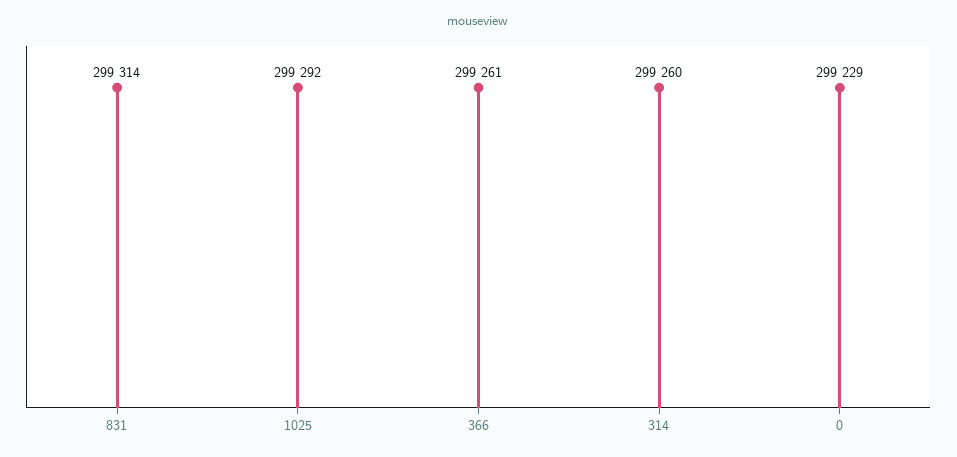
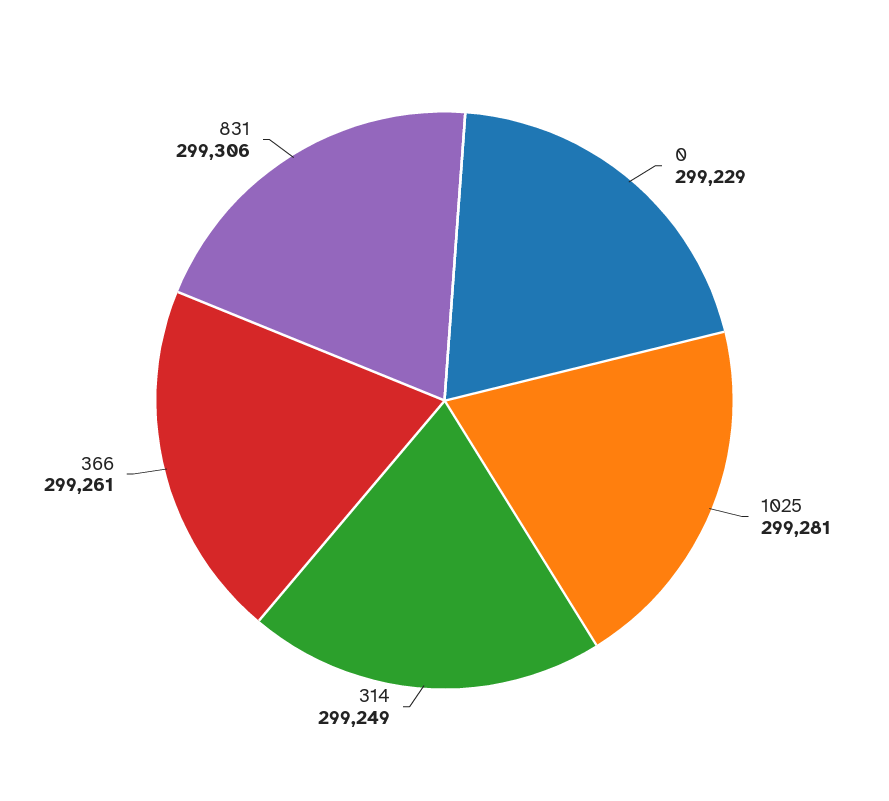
  {
-   "831": 299314,
+   "831": 299306,
-   "1025": 299292,
+   "1025": 299281,
    "366": 299261,
-   "314": 299260,
+   "314": 299249,
    "0": 299229
  }

